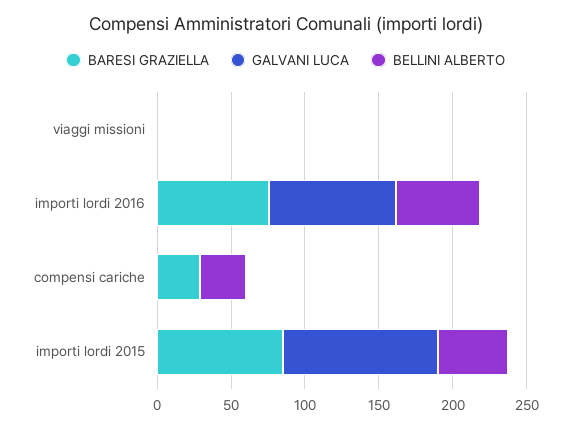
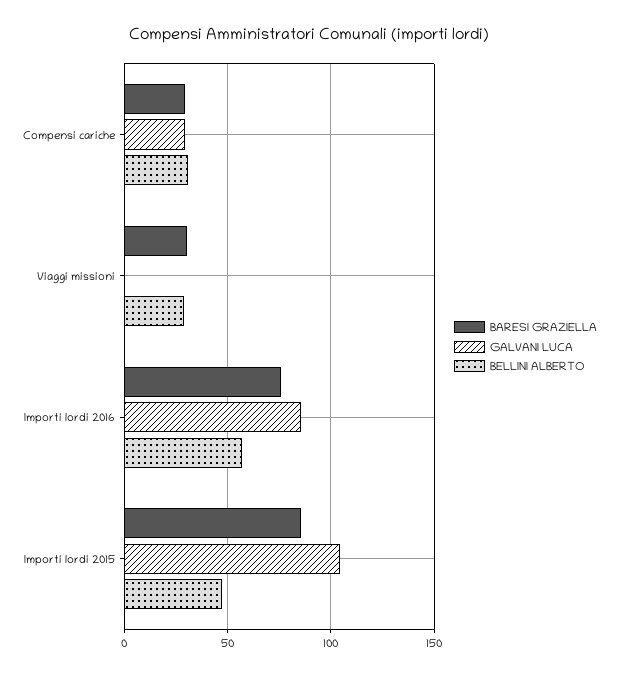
  {
    "BARESI GRAZIELLA": {
-     "viaggi missioni": 0,
+     "viaggi missioni": 30,
      "importi lordi 2016": 75,
      "compensi cariche": 30,
      "importi lordi 2015": 85
    },
    "GALVANI LUCA": {
      "viaggi missioni": 0,
      "importi lordi 2016": 85,
-     "compensi cariche": 0,
+     "compensi cariche": 30,
      "importi lordi 2015": 105
    },
    "BELLINI ALBERTO": {
-     "viaggi missioni": 0,
+     "viaggi missioni": 30,
      "importi lordi 2016": 55,
      "compensi cariche": 30,
      "importi lordi 2015": 45
    }
  }

